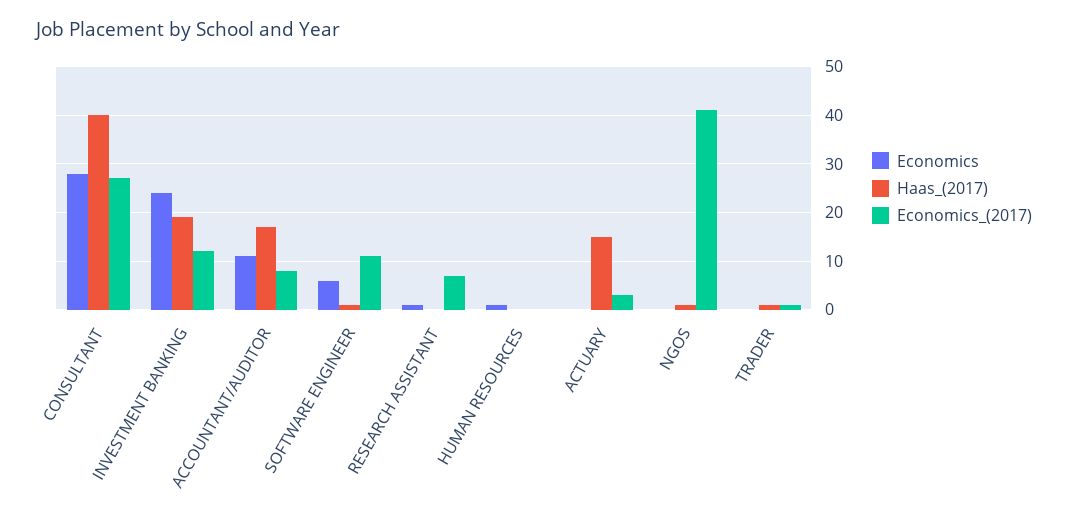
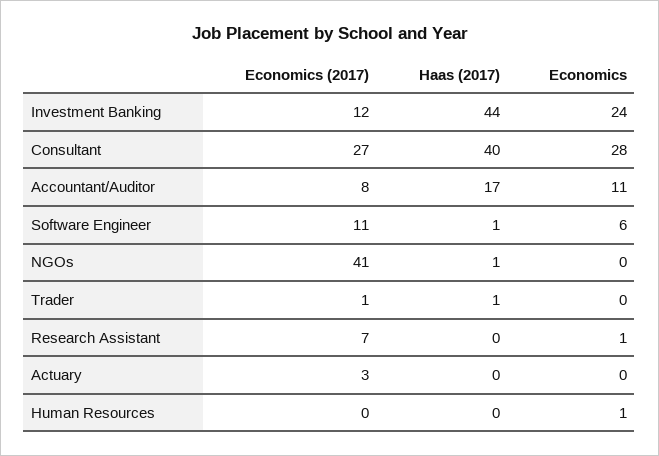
  {
    "Economics": {
      "CONSULTANT": 28,
      "INVESTMENT BANKING": 24,
      "ACCOUNTANT/AUDITOR": 11,
      "SOFTWARE ENGINEER": 6,
      "RESEARCH ASSISTANT": 1,
      "HUMAN RESOURCES": 1,
      "ACTUARY": 0,
      "NGOS": 0,
      "TRADER": 0
    },
    "Haas_(2017)": {
      "CONSULTANT": 40,
-     "INVESTMENT BANKING": 20,
+     "INVESTMENT BANKING": 44,
      "ACCOUNTANT/AUDITOR": 17,
      "SOFTWARE ENGINEER": 1,
      "RESEARCH ASSISTANT": 0,
      "HUMAN RESOURCES": 0,
-     "ACTUARY": 15,
+     "ACTUARY": 0,
      "NGOS": 1,
      "TRADER": 1
    },
    "Economics_(2017)": {
      "CONSULTANT": 27,
      "INVESTMENT BANKING": 12,
      "ACCOUNTANT/AUDITOR": 8,
      "SOFTWARE ENGINEER": 11,
      "RESEARCH ASSISTANT": 7,
      "HUMAN RESOURCES": 0,
      "ACTUARY": 3,
      "NGOS": 41,
      "TRADER": 1
    }
  }

